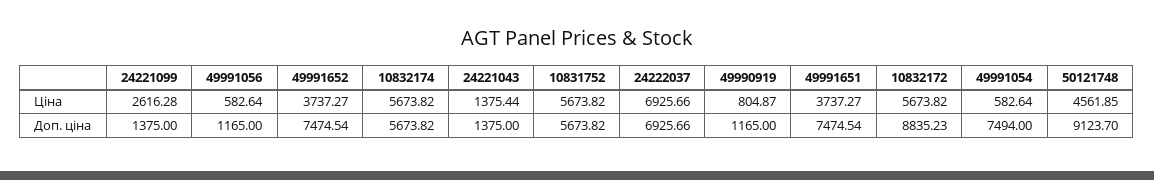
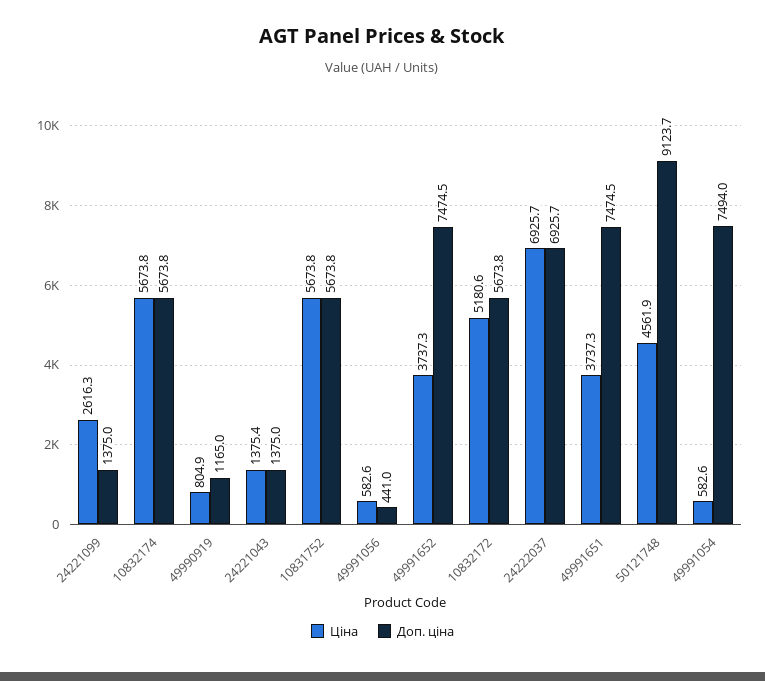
  {
    "Ціна": {
      "24221099": 2616.28,
      "49991056": 582.64,
      "49991652": 3737.27,
      "10832174": 5673.82,
      "24221043": 1375.44,
      "10831752": 5673.82,
      "24222037": 6925.66,
      "49990919": 804.87,
      "49991651": 3737.27,
-     "10832172": 5673.82,
+     "10832172": 5180.6,
      "49991054": 582.64,
      "50121748": 4561.85
    },
    "Доп. ціна": {
      "24221099": 1375,
-     "49991056": 1165,
+     "49991056": 441,
      "49991652": 7474.54,
      "10832174": 5673.82,
      "24221043": 1375,
      "10831752": 5673.82,
      "24222037": 6925.66,
      "49990919": 1165,
      "49991651": 7474.54,
-     "10832172": 8835.23,
+     "10832172": 5673.8,
      "49991054": 7494,
      "50121748": 9123.7
    }
  }

